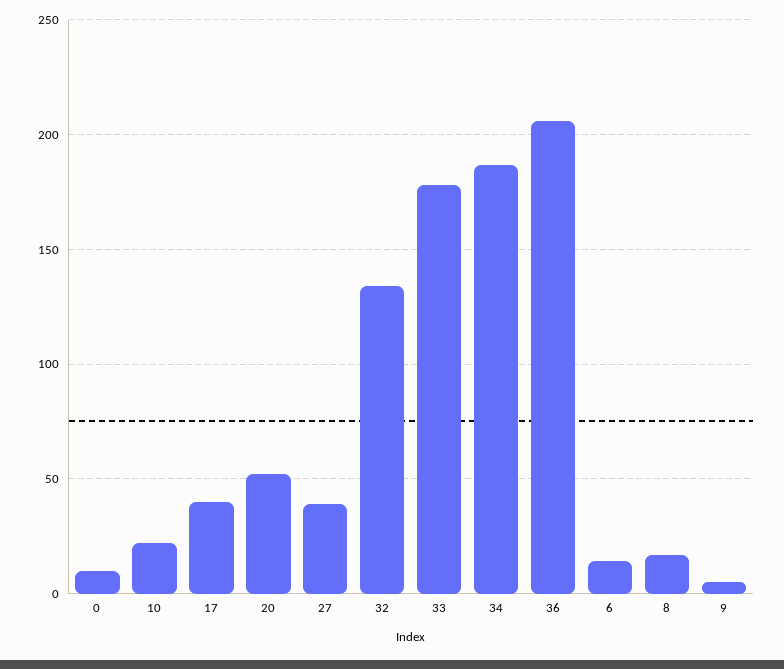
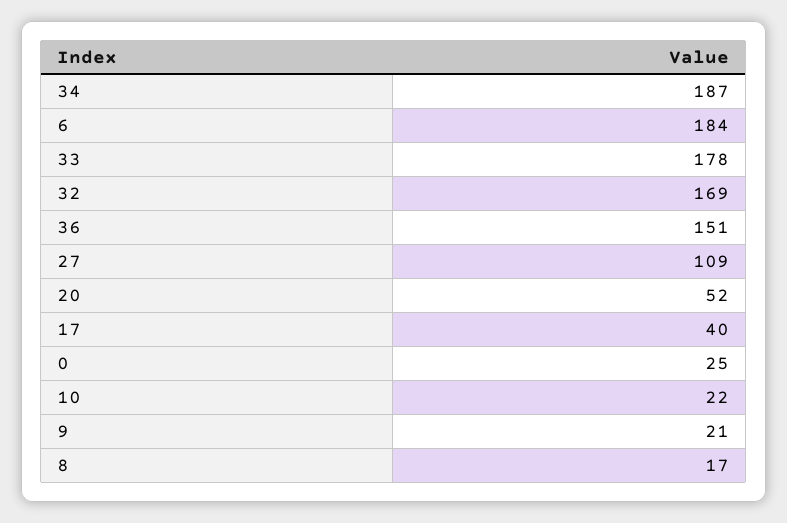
  {
-   "0": 10,
+   "0": 25,
    "10": 22,
    "17": 40,
    "20": 52,
-   "27": 40,
+   "27": 109,
-   "32": 135,
+   "32": 169,
    "33": 178,
    "34": 187,
-   "36": 205,
+   "36": 151,
-   "6": 15,
+   "6": 184,
    "8": 17,
-   "9": 5
+   "9": 21
  }

